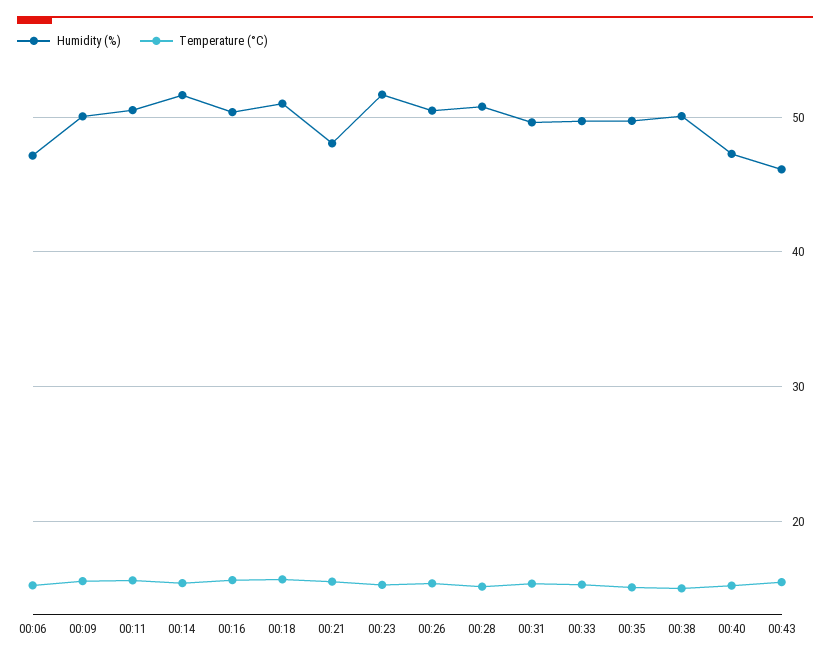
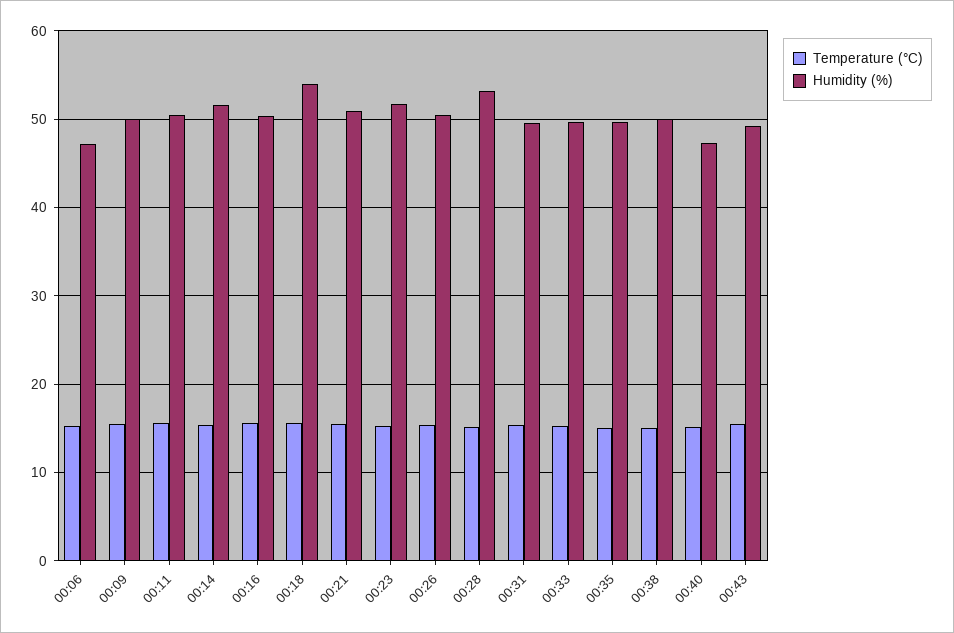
  {
    "Humidity (%)": {
      "00:06": 47,
      "00:09": 50,
      "00:11": 51,
      "00:14": 52,
      "00:16": 50,
-     "00:18": 51,
+     "00:18": 54,
-     "00:21": 48,
+     "00:21": 51,
      "00:23": 52,
      "00:26": 50,
-     "00:28": 51,
+     "00:28": 53,
      "00:31": 50,
      "00:33": 50,
      "00:35": 50,
      "00:38": 50,
      "00:40": 47,
-     "00:43": 46
+     "00:43": 49
    },
    "Temperature (°C)": {
      "00:06": 15,
      "00:09": 16,
      "00:11": 16,
      "00:14": 15,
      "00:16": 16,
      "00:18": 16,
      "00:21": 16,
      "00:23": 15,
      "00:26": 15,
      "00:28": 15,
      "00:31": 15,
      "00:33": 15,
      "00:35": 15,
      "00:38": 15,
      "00:40": 15,
      "00:43": 15
    }
  }

